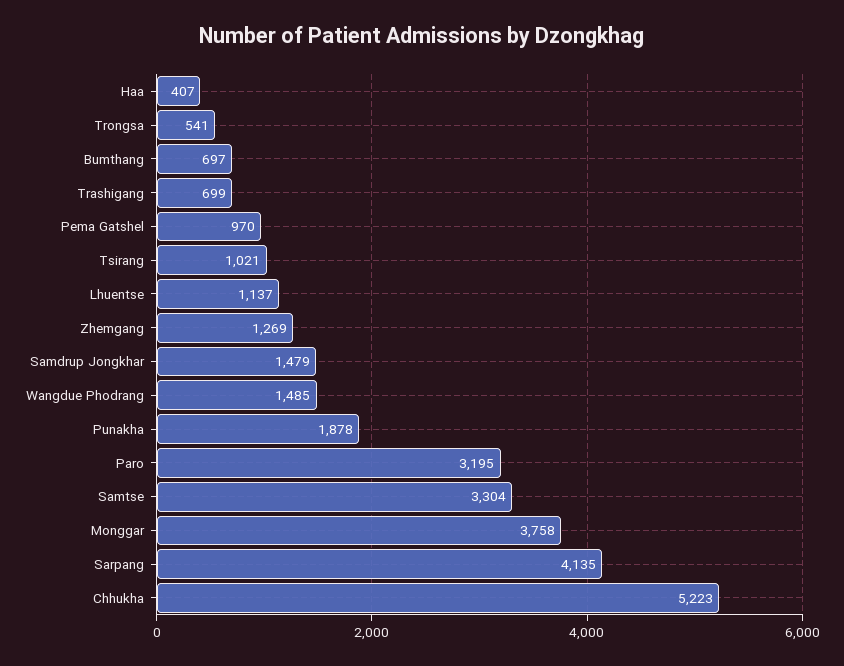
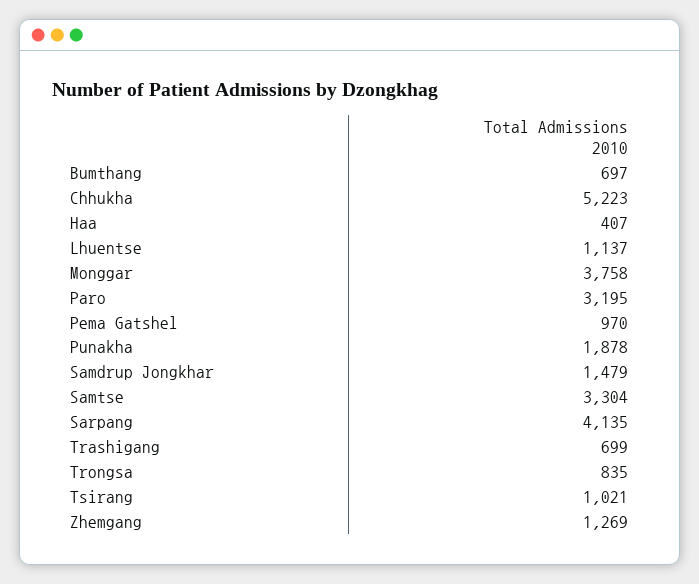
  {
    "Haa": 407,
-   "Trongsa": 541,
+   "Trongsa": 835,
    "Bumthang": 697,
    "Trashigang": 699,
    "Pema Gatshel": 970,
    "Tsirang": 1021,
    "Lhuentse": 1137,
    "Zhemgang": 1269,
    "Samdrup Jongkhar": 1479,
-   "Wangdue Phodrang": 1485,
    "Punakha": 1878,
    "Paro": 3195,
    "Samtse": 3304,
    "Monggar": 3758,
    "Sarpang": 4135,
    "Chhukha": 5223
  }

